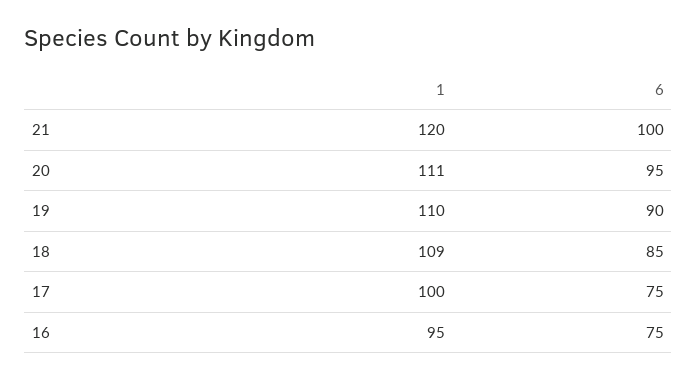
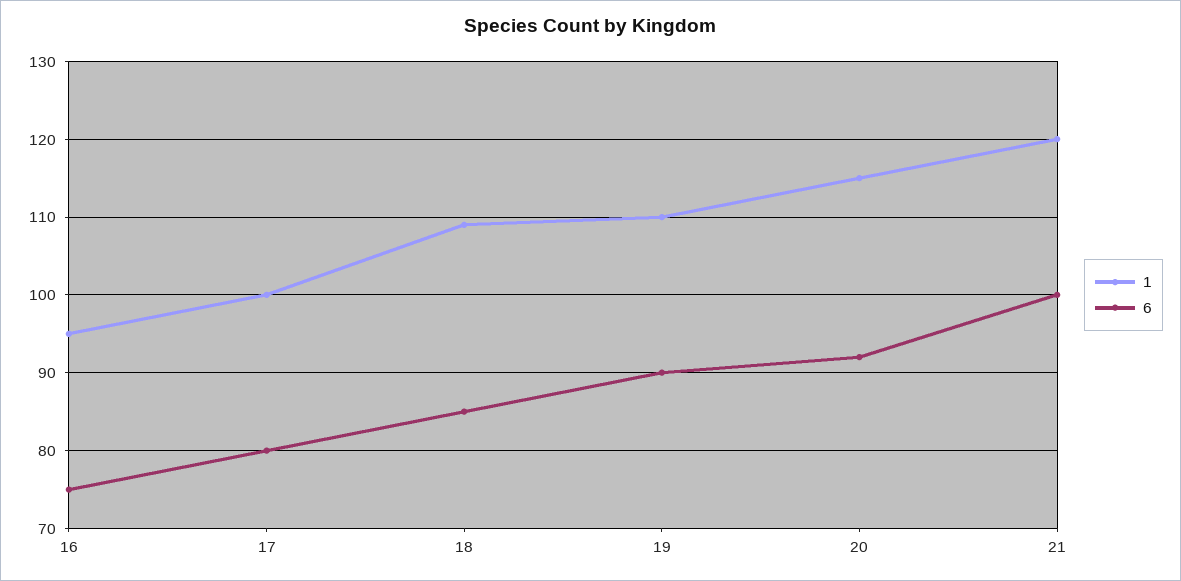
  {
    "1": {
      "21": 120,
-     "20": 111,
+     "20": 115,
      "19": 110,
      "18": 109,
      "17": 100,
      "16": 95
    },
    "6": {
      "21": 100,
-     "20": 95,
+     "20": 92,
      "19": 90,
      "18": 85,
-     "17": 75,
+     "17": 80,
      "16": 75
    }
  }

